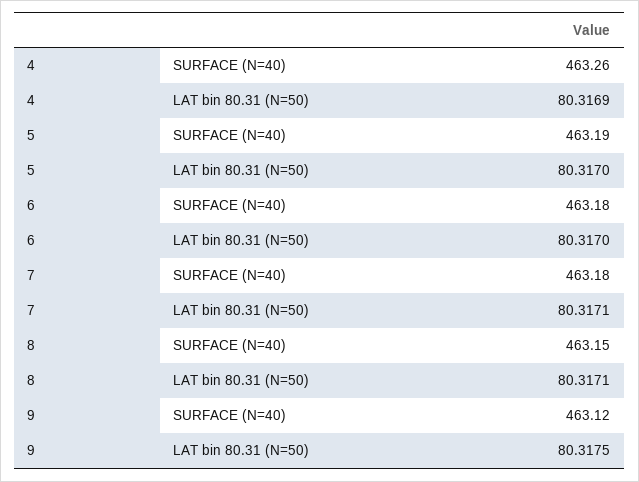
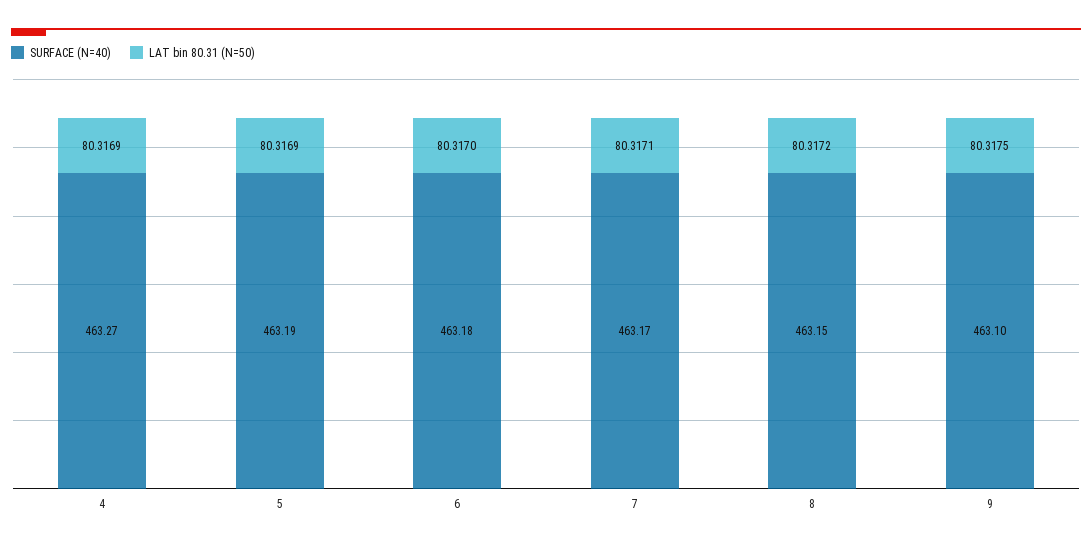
  {
    "SURFACE (N=40)": {
-     "4": 463.26,
+     "4": 463.27,
      "5": 463.19,
      "6": 463.18,
-     "7": 463.18,
+     "7": 463.17,
      "8": 463.15,
-     "9": 463.12
+     "9": 463.1
    },
    "LAT bin 80.31 (N=50)": {
      "4": 80.3169,
-     "5": 80.317,
+     "5": 80.3169,
      "6": 80.317,
      "7": 80.3171,
-     "8": 80.3171,
+     "8": 80.3172,
      "9": 80.3175
    }
  }

